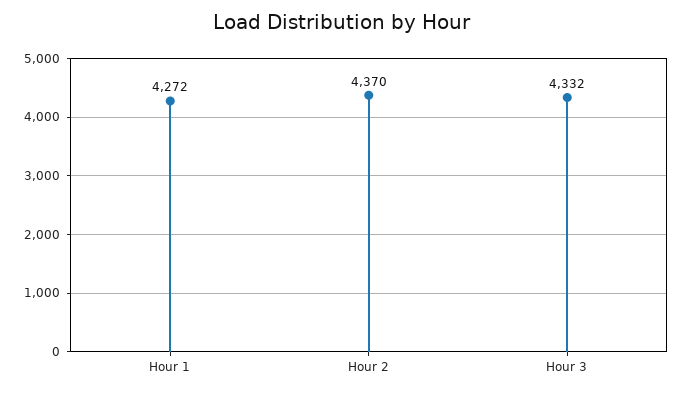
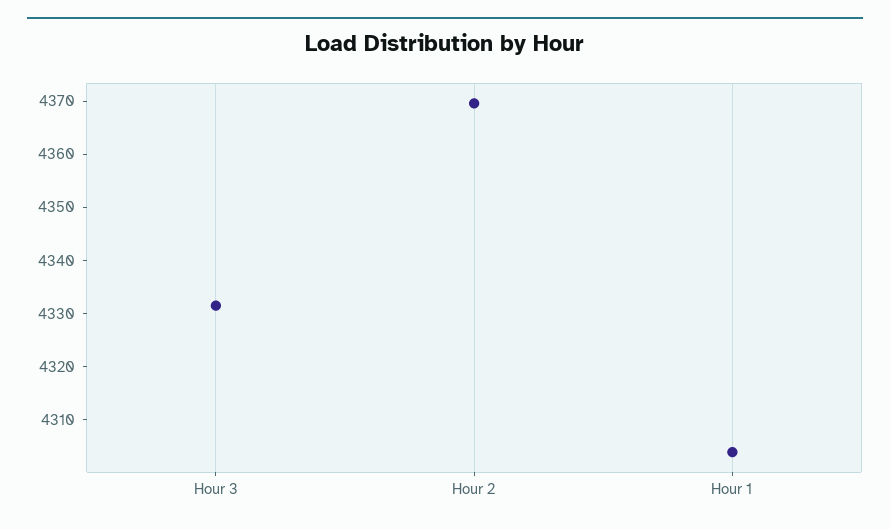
  {
-   "Hour 1": 4272,
+   "Hour 1": 4304,
    "Hour 2": 4370,
    "Hour 3": 4332
  }

